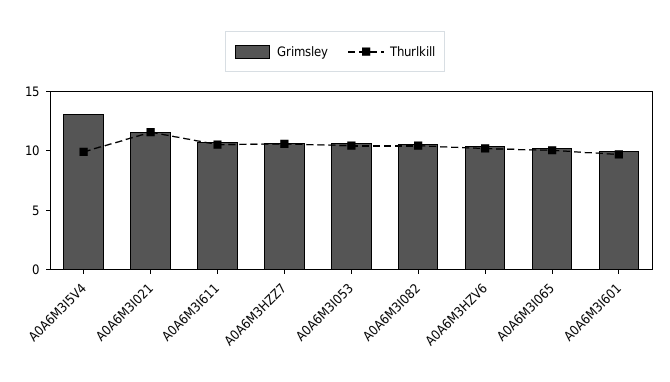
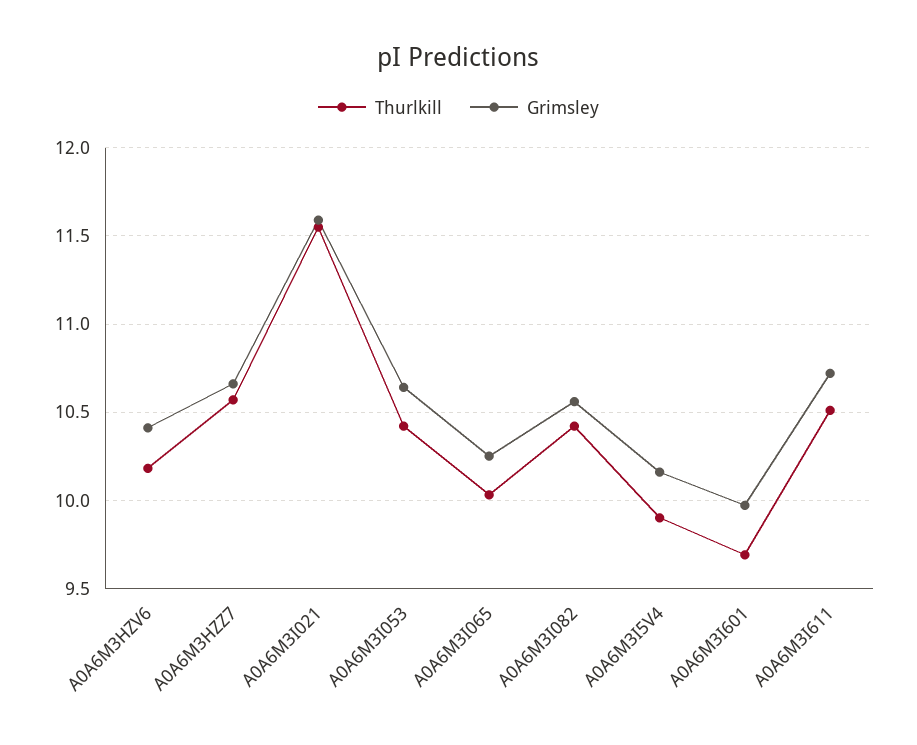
  {
    "Grimsley": {
-     "A0A6M3I5V4": 13,
+     "A0A6M3I5V4": 10.15,
      "A0A6M3I021": 11.6,
      "A0A6M3I611": 10.7,
      "A0A6M3HZZ7": 10.65,
      "A0A6M3I053": 10.65,
      "A0A6M3I082": 10.55,
      "A0A6M3HZV6": 10.4,
      "A0A6M3I065": 10.25,
      "A0A6M3I601": 9.95
    },
    "Thurlkill": {
      "A0A6M3I5V4": 9.9,
      "A0A6M3I021": 11.55,
      "A0A6M3I611": 10.5,
      "A0A6M3HZZ7": 10.55,
      "A0A6M3I053": 10.4,
      "A0A6M3I082": 10.4,
      "A0A6M3HZV6": 10.2,
      "A0A6M3I065": 10.05,
      "A0A6M3I601": 9.7
    }
  }

